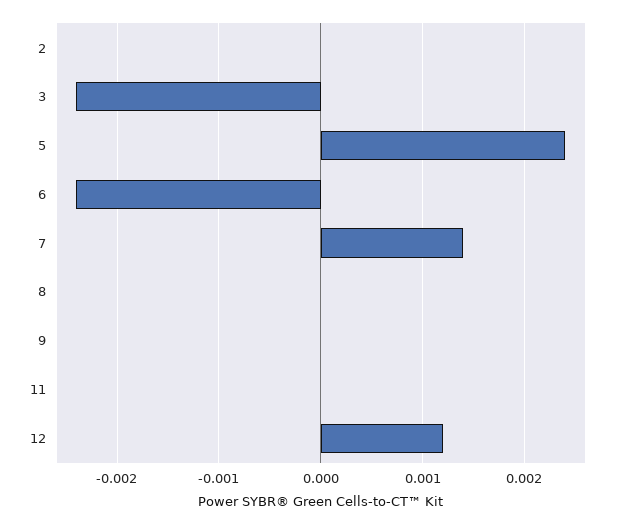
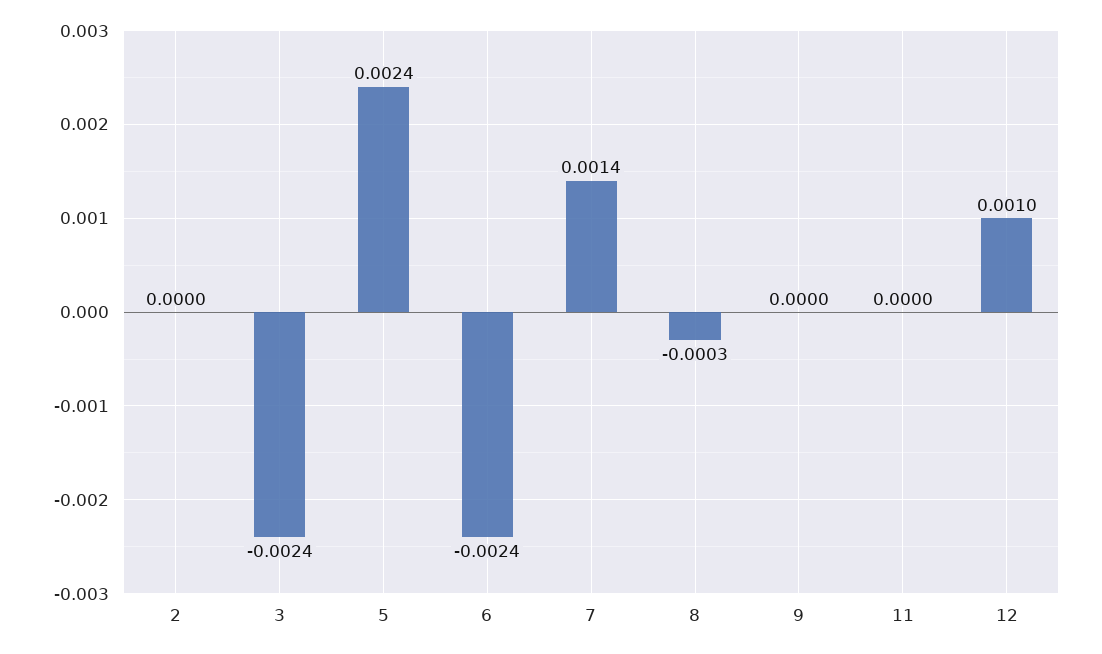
  {
    "2": 0,
    "3": -0.0024,
    "5": 0.0024,
    "6": -0.0024,
    "7": 0.0014,
-   "8": 0,
+   "8": -0.0003,
    "9": 0,
    "11": 0,
-   "12": 0.0012
+   "12": 0.001
  }

